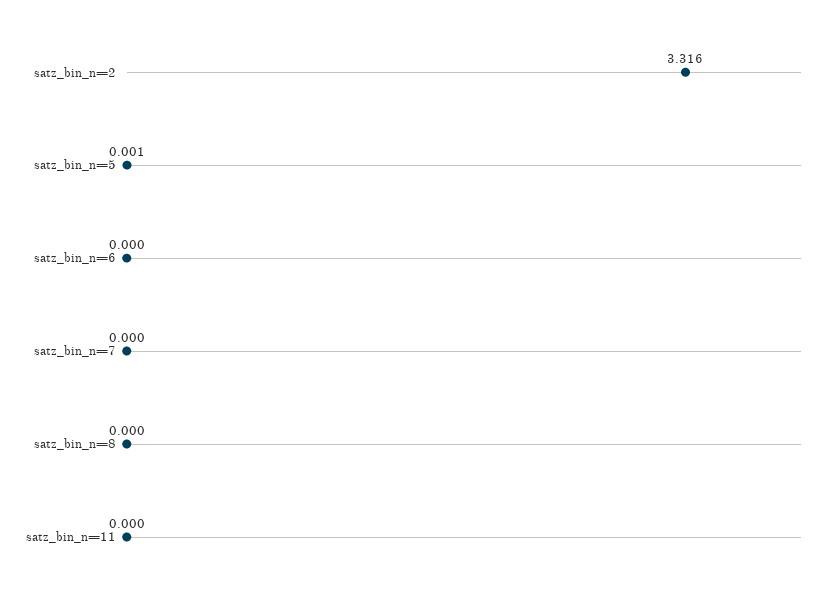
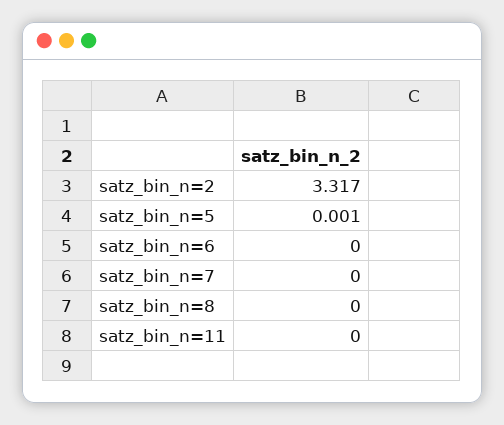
  {
-   "satz_bin_n=2": 3.316,
+   "satz_bin_n=2": 3.317,
    "satz_bin_n=5": 0.001,
    "satz_bin_n=6": 0,
    "satz_bin_n=7": 0,
    "satz_bin_n=8": 0,
    "satz_bin_n=11": 0
  }

